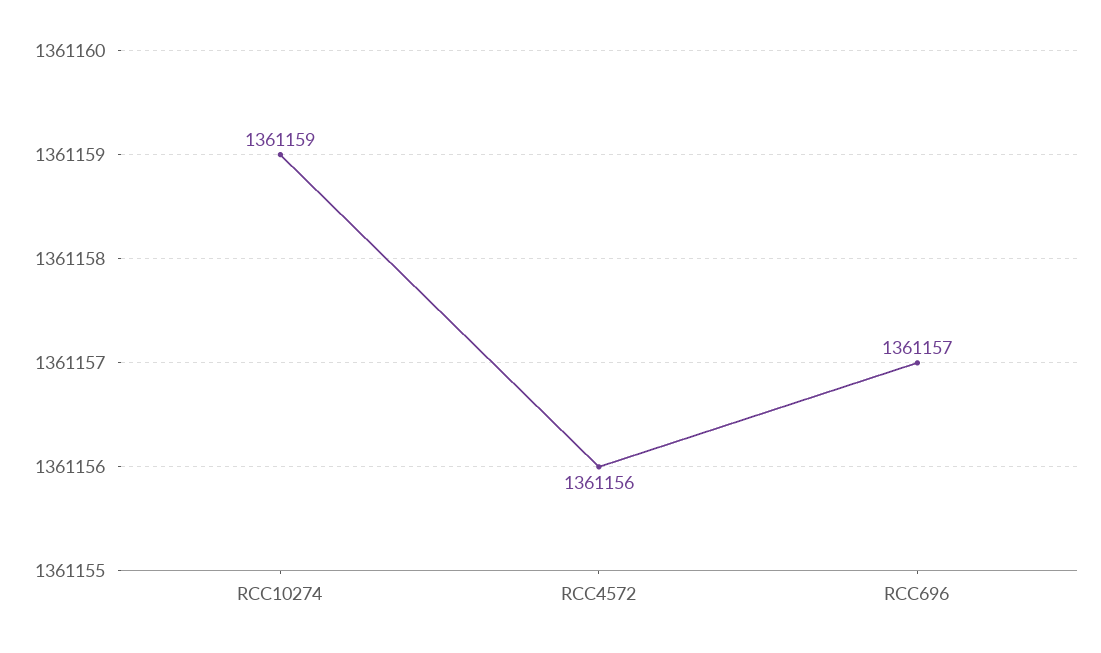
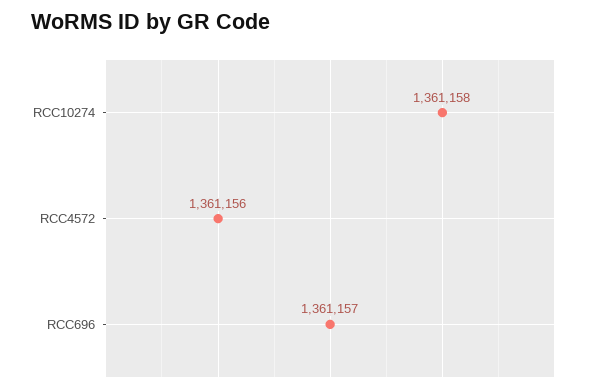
  {
-   "RCC10274": 1361159,
+   "RCC10274": 1361158,
    "RCC4572": 1361156,
    "RCC696": 1361157
  }

